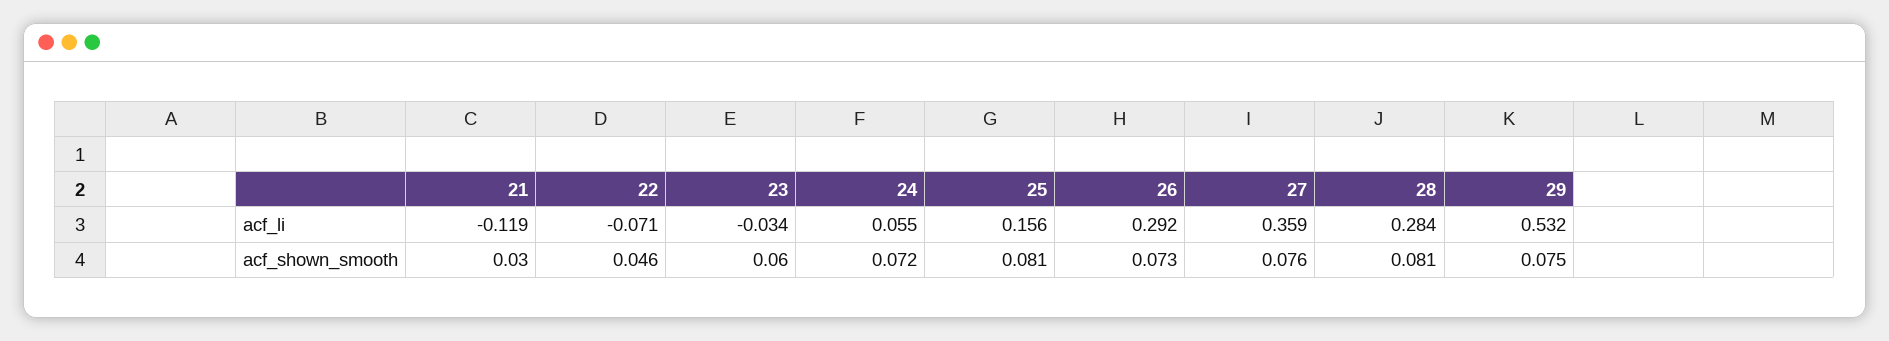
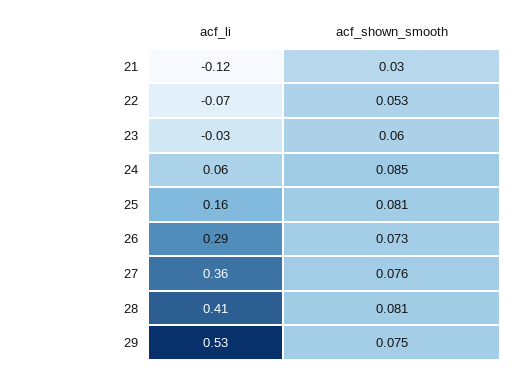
  {
    "21": {
      "acf_li": -0.119,
      "acf_shown_smooth": 0.03
    },
    "22": {
      "acf_li": -0.071,
-     "acf_shown_smooth": 0.046
+     "acf_shown_smooth": 0.053
    },
    "23": {
      "acf_li": -0.034,
      "acf_shown_smooth": 0.06
    },
    "24": {
      "acf_li": 0.055,
-     "acf_shown_smooth": 0.072
+     "acf_shown_smooth": 0.085
    },
    "25": {
      "acf_li": 0.156,
      "acf_shown_smooth": 0.081
    },
    "26": {
      "acf_li": 0.292,
      "acf_shown_smooth": 0.073
    },
    "27": {
      "acf_li": 0.359,
      "acf_shown_smooth": 0.076
    },
    "28": {
-     "acf_li": 0.284,
+     "acf_li": 0.41,
      "acf_shown_smooth": 0.081
    },
    "29": {
      "acf_li": 0.532,
      "acf_shown_smooth": 0.075
    }
  }

